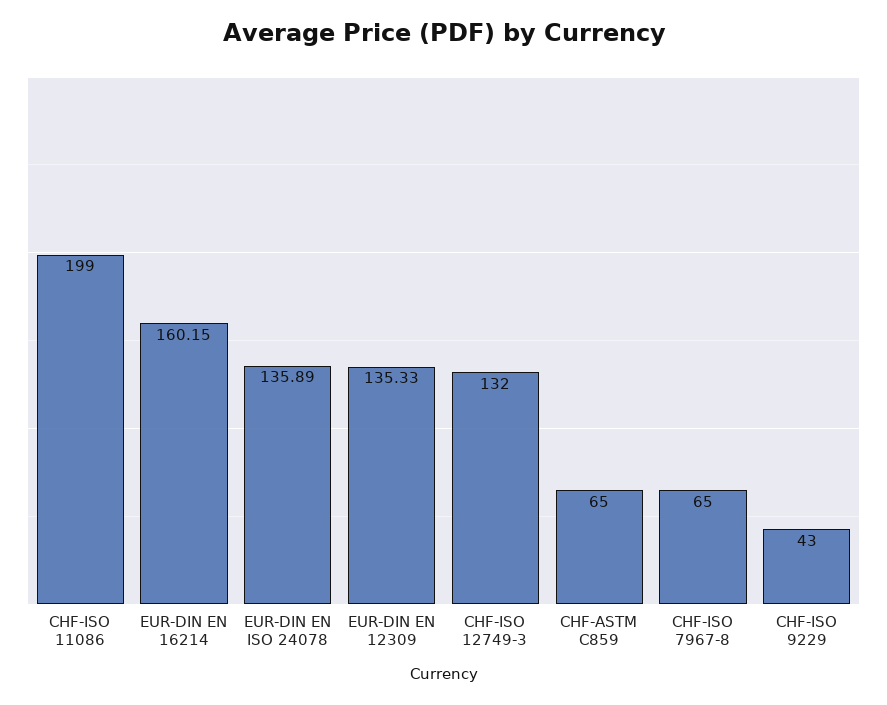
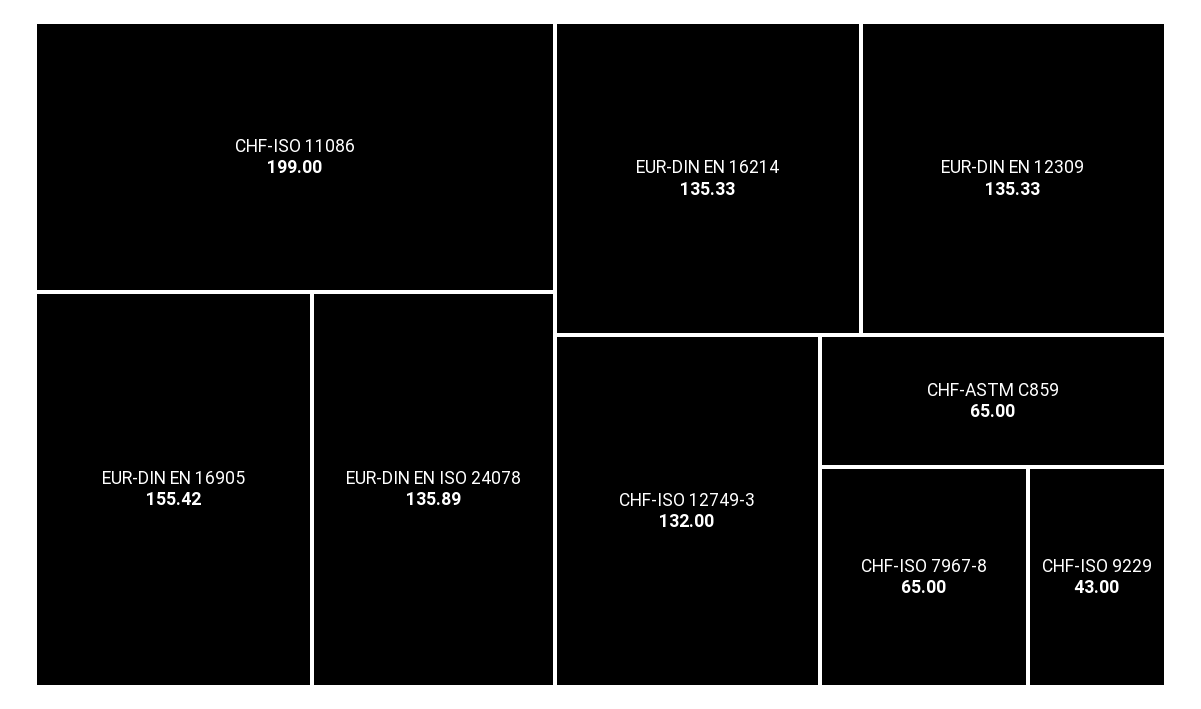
  {
    "CHF-ISO 11086": 199,
-   "EUR-DIN EN 16214": 160.15,
+   "EUR-DIN EN 16214": 135.33,
    "EUR-DIN EN ISO 24078": 135.89,
    "EUR-DIN EN 12309": 135.33,
    "CHF-ISO 12749-3": 132,
    "CHF-ASTM C859": 65,
    "CHF-ISO 7967-8": 65,
-   "CHF-ISO 9229": 43
+   "CHF-ISO 9229": 43,
+   "EUR-DIN EN 16905": 155.42
  }

